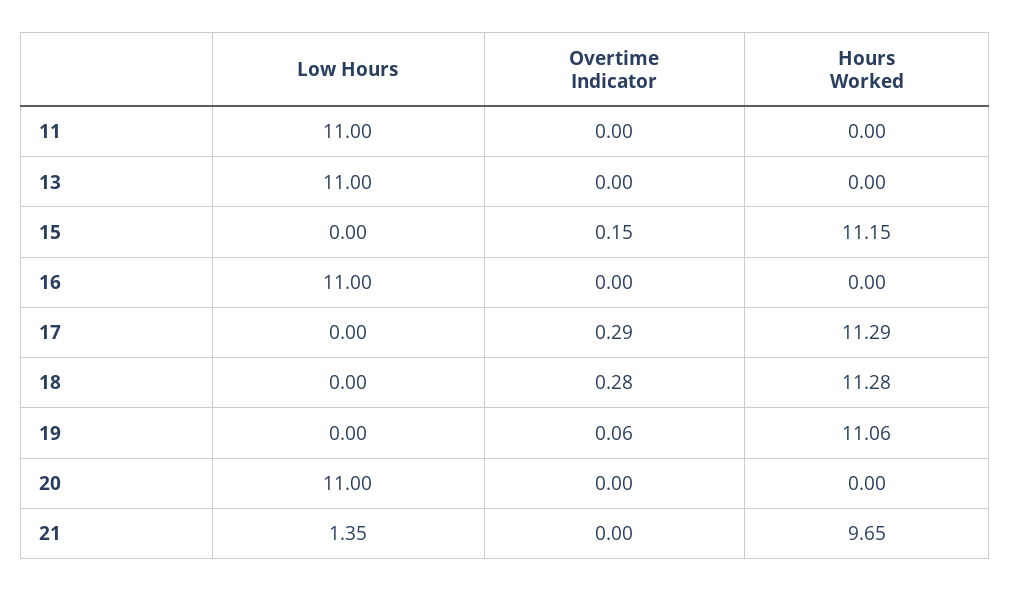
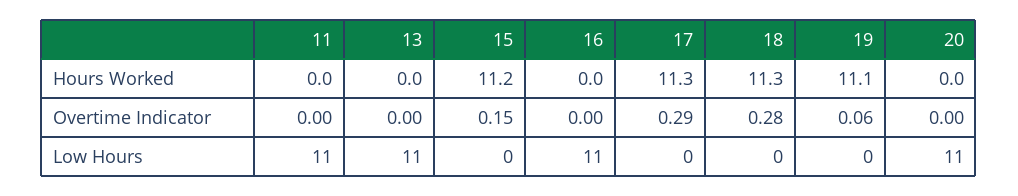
  {
    "Low Hours": {
      "11": 11,
      "13": 11,
      "15": 0,
      "16": 11,
      "17": 0,
      "18": 0,
      "19": 0,
-     "20": 11,
+     "20": 11
-     "21": 1.35
    },
    "Overtime Indicator": {
      "11": 0,
      "13": 0,
      "15": 0.15,
      "16": 0,
      "17": 0.29,
      "18": 0.28,
      "19": 0.06,
-     "20": 0,
+     "20": 0
-     "21": 0
    },
    "Hours Worked": {
      "11": 0,
      "13": 0,
      "15": 11.15,
      "16": 0,
      "17": 11.29,
      "18": 11.28,
      "19": 11.06,
-     "20": 0,
+     "20": 0
-     "21": 9.65
    }
  }

